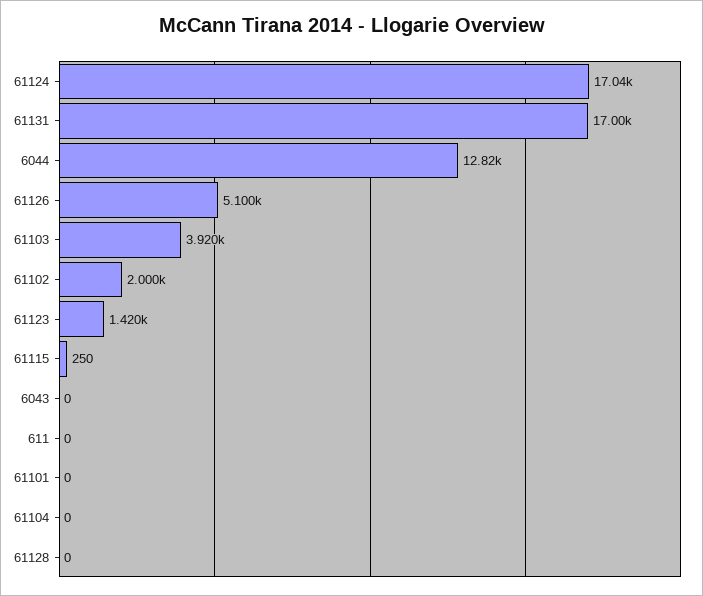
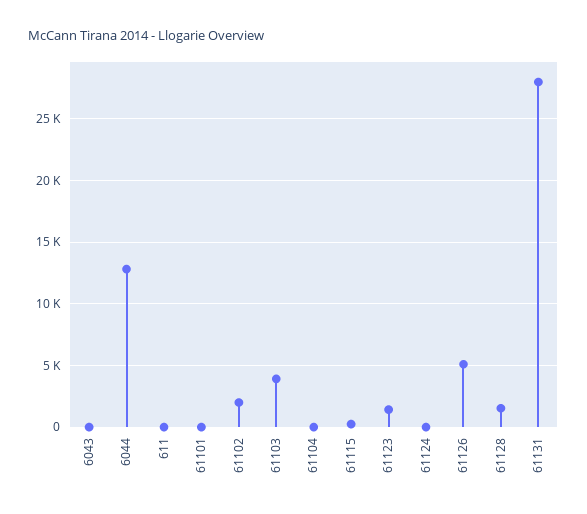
  {
-   "61124": 17040,
+   "61124": 0,
-   "61131": 17000,
+   "61131": 28000,
    "6044": 12820,
    "61126": 5100,
    "61103": 3920,
    "61102": 2000,
    "61123": 1420,
    "61115": 250,
    "6043": 0,
    "611": 0,
    "61101": 0,
    "61104": 0,
-   "61128": 0
+   "61128": 1500
  }

